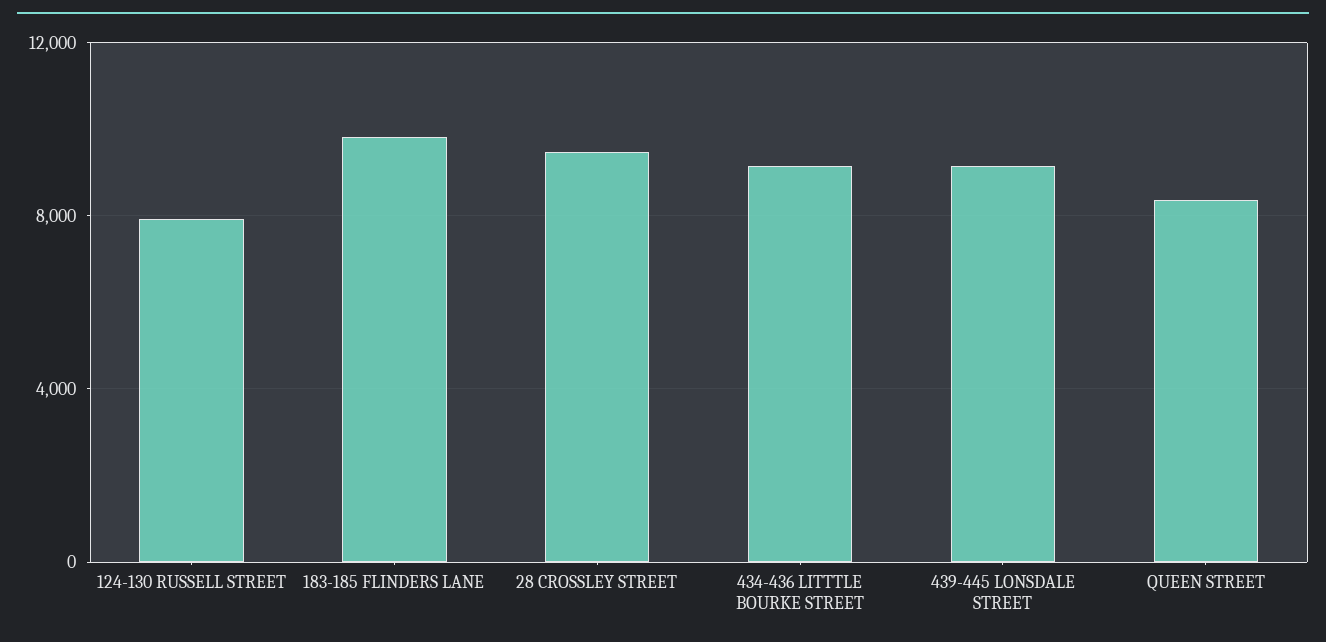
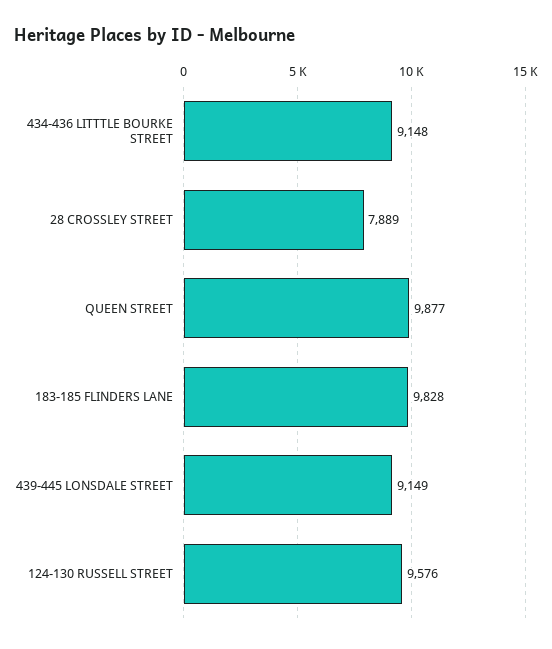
  {
-   "124-130 RUSSELL STREET": 8000,
+   "124-130 RUSSELL STREET": 9576,
    "183-185 FLINDERS LANE": 9828,
-   "28 CROSSLEY STREET": 9500,
+   "28 CROSSLEY STREET": 7889,
    "434-436 LITTTLE BOURKE STREET": 9148,
    "439-445 LONSDALE STREET": 9149,
-   "QUEEN STREET": 8500
+   "QUEEN STREET": 9877
  }

